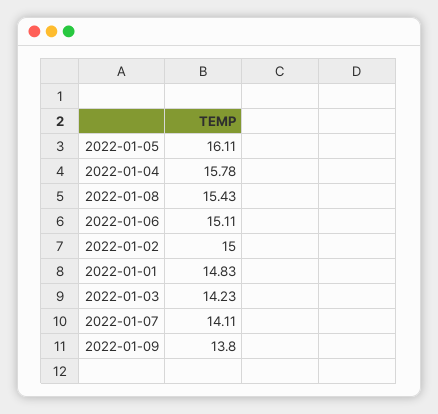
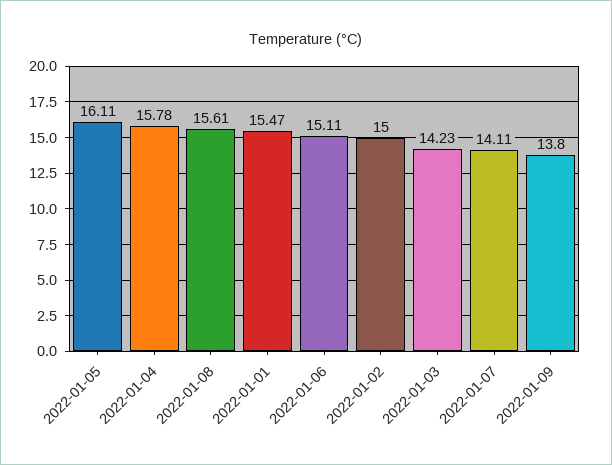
  {
    "2022-01-05": 16.11,
    "2022-01-04": 15.78,
-   "2022-01-08": 15.43,
+   "2022-01-08": 15.61,
    "2022-01-06": 15.11,
    "2022-01-02": 15,
-   "2022-01-01": 14.83,
+   "2022-01-01": 15.47,
    "2022-01-03": 14.23,
    "2022-01-07": 14.11,
    "2022-01-09": 13.8
  }

